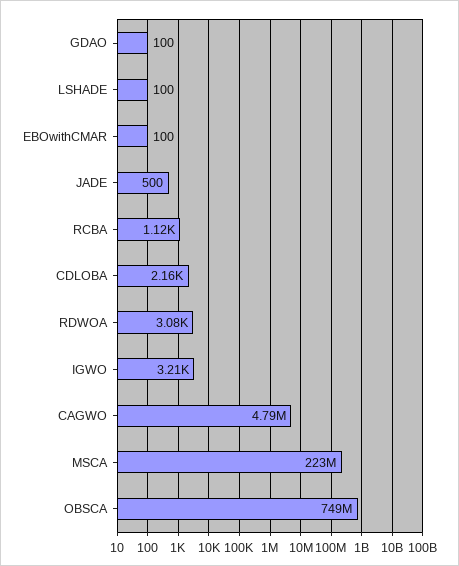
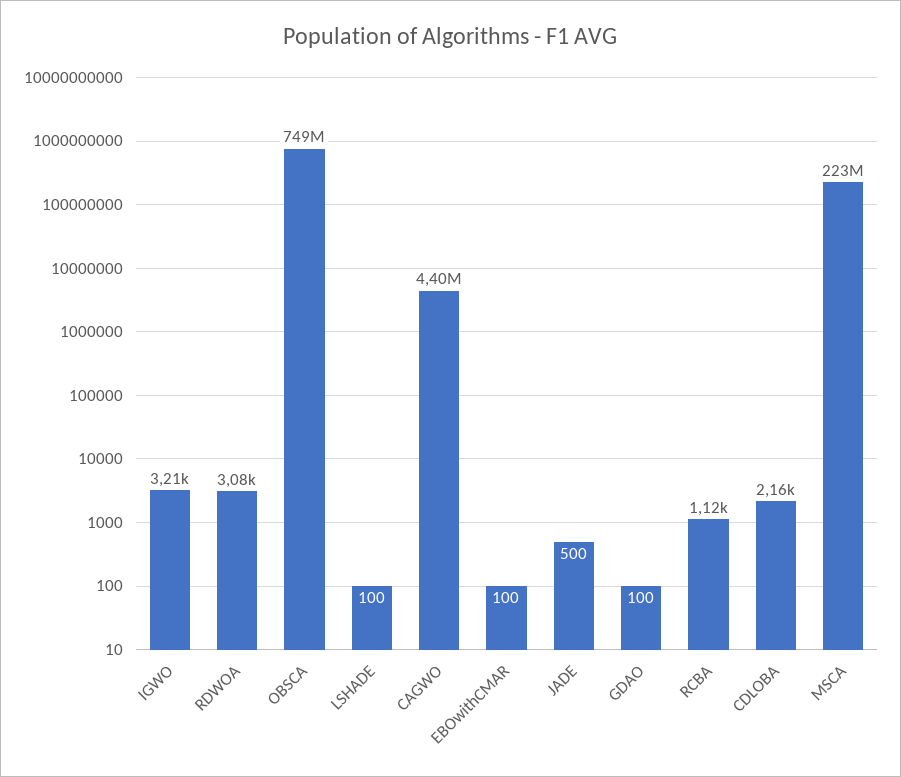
  {
    "GDAO": 100,
    "LSHADE": 100,
    "EBOwithCMAR": 100,
    "JADE": 500,
    "RCBA": 1120,
    "CDLOBA": 2160,
    "RDWOA": 3080,
    "IGWO": 3210,
-   "CAGWO": 4790000,
+   "CAGWO": 4400000,
    "MSCA": 223000000,
    "OBSCA": 749000000
  }

